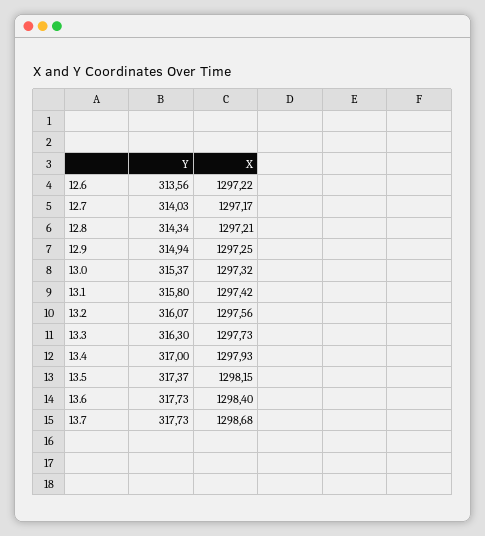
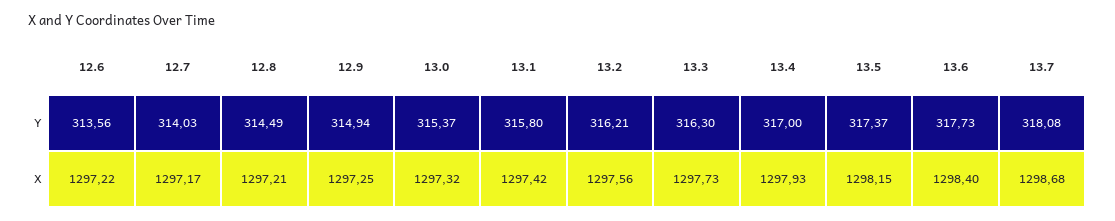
  {
    "Y": {
      "12.6": 313.56,
      "12.7": 314.03,
-     "12.8": 314.34,
+     "12.8": 314.49,
      "12.9": 314.94,
      "13.0": 315.37,
      "13.1": 315.8,
-     "13.2": 316.07,
+     "13.2": 316.21,
      "13.3": 316.3,
      "13.4": 317,
      "13.5": 317.37,
      "13.6": 317.73,
-     "13.7": 317.73
+     "13.7": 318.08
    },
    "X": {
      "12.6": 1297.22,
      "12.7": 1297.17,
      "12.8": 1297.21,
      "12.9": 1297.25,
      "13.0": 1297.32,
      "13.1": 1297.42,
      "13.2": 1297.56,
      "13.3": 1297.73,
      "13.4": 1297.93,
      "13.5": 1298.15,
      "13.6": 1298.4,
      "13.7": 1298.68
    }
  }

